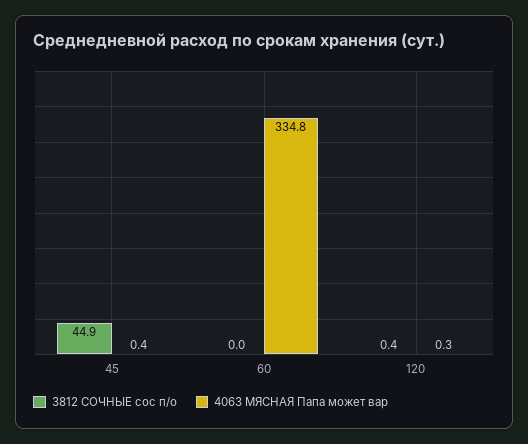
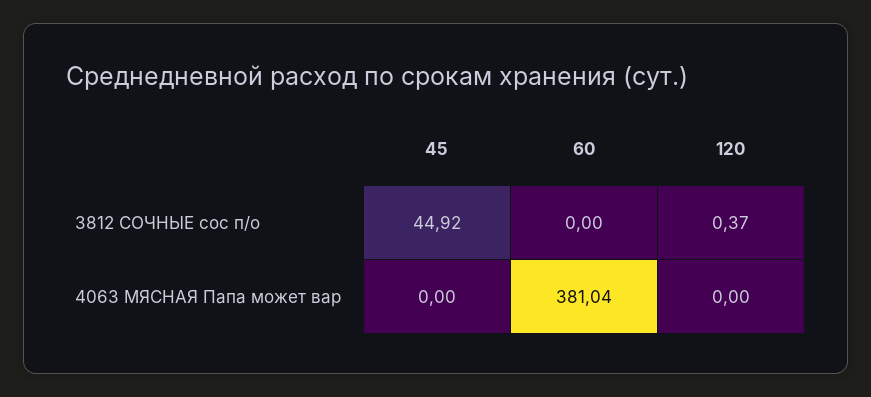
  {
    "3812 СОЧНЫЕ сос п/о": {
      "45": 44.92,
      "60": 0,
      "120": 0.37
    },
    "4063 МЯСНАЯ Папа может вар": {
-     "45": 0.4,
+     "45": 0,
-     "60": 334.8,
+     "60": 381.04,
-     "120": 0.3
+     "120": 0
    }
  }

